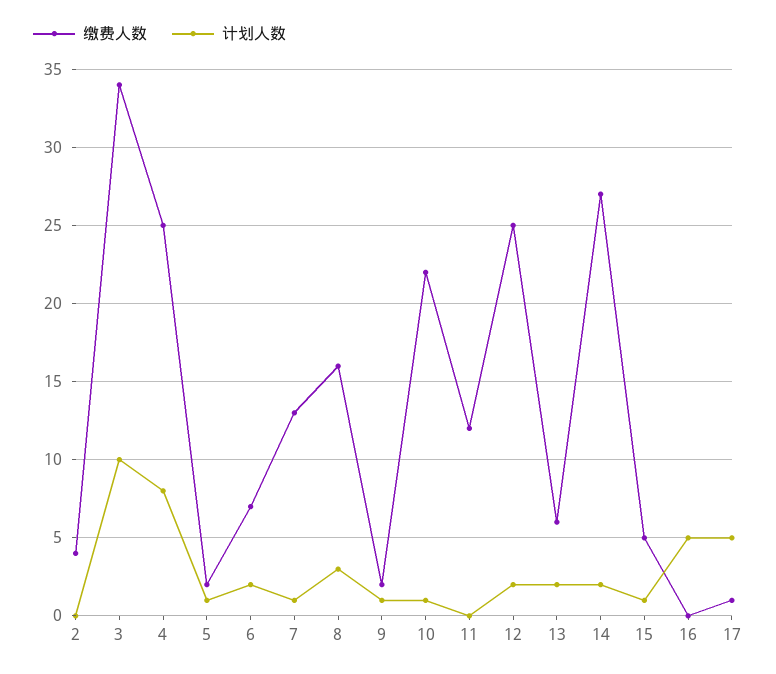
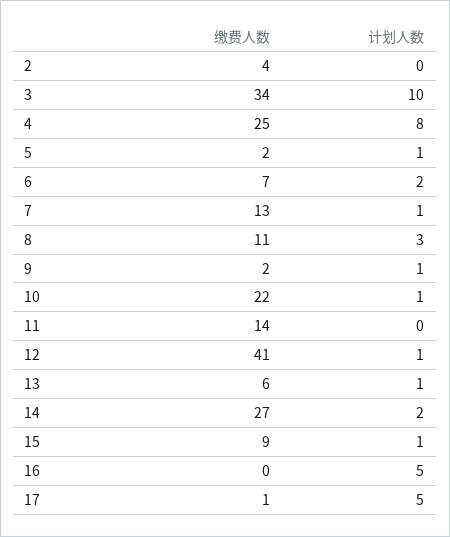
  {
    "缴费人数": {
      "2": 4,
      "3": 34,
      "4": 25,
      "5": 2,
      "6": 7,
      "7": 13,
-     "8": 16,
+     "8": 11,
      "9": 2,
      "10": 22,
-     "11": 12,
+     "11": 14,
-     "12": 25,
+     "12": 41,
      "13": 6,
      "14": 27,
-     "15": 5,
+     "15": 9,
      "16": 0,
      "17": 1
    },
    "计划人数": {
      "2": 0,
      "3": 10,
      "4": 8,
      "5": 1,
      "6": 2,
      "7": 1,
      "8": 3,
      "9": 1,
      "10": 1,
      "11": 0,
-     "12": 2,
+     "12": 1,
-     "13": 2,
+     "13": 1,
      "14": 2,
      "15": 1,
      "16": 5,
      "17": 5
    }
  }

